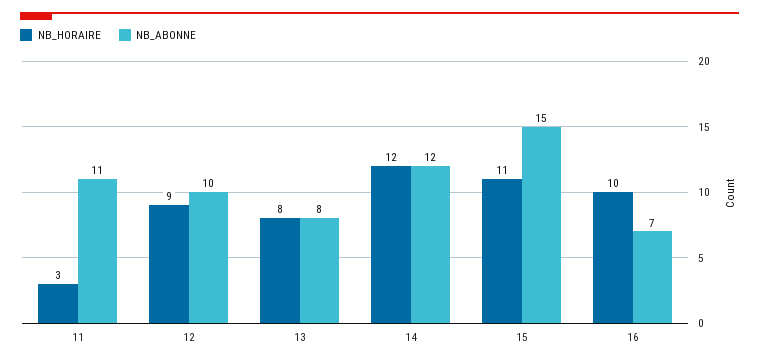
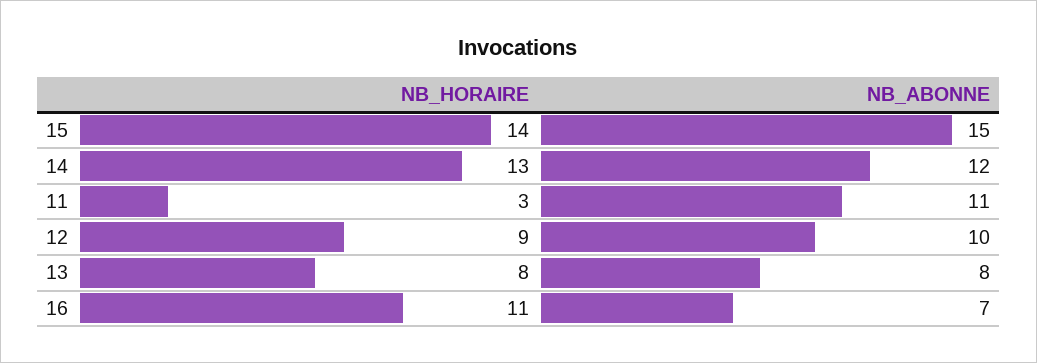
  {
    "NB_HORAIRE": {
      "11": 3,
      "12": 9,
      "13": 8,
-     "14": 12,
+     "14": 13,
-     "15": 11,
+     "15": 14,
-     "16": 10
+     "16": 11
    },
    "NB_ABONNE": {
      "11": 11,
      "12": 10,
      "13": 8,
      "14": 12,
      "15": 15,
      "16": 7
    }
  }

